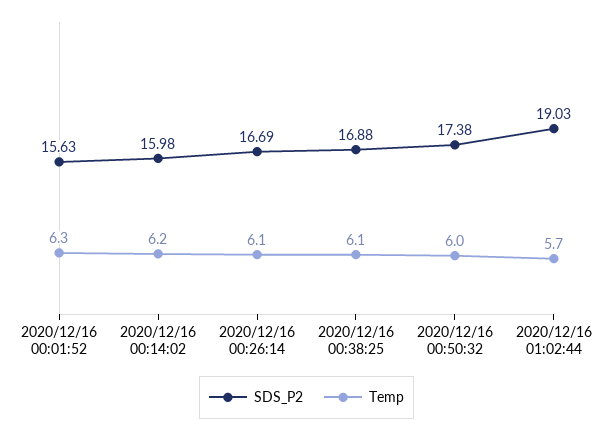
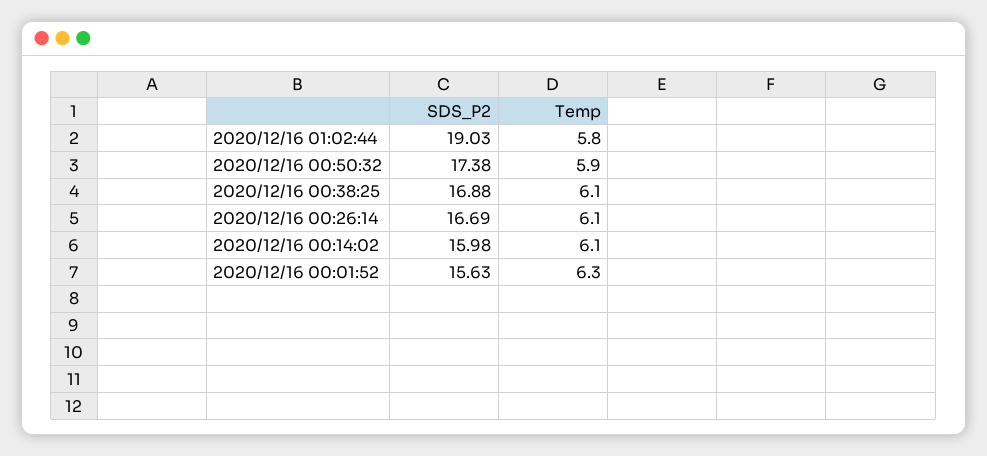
  {
    "SDS_P2": {
      "2020/12/16 00:01:52": 15.63,
      "2020/12/16 00:14:02": 15.98,
      "2020/12/16 00:26:14": 16.69,
      "2020/12/16 00:38:25": 16.88,
      "2020/12/16 00:50:32": 17.38,
      "2020/12/16 01:02:44": 19.03
    },
    "Temp": {
      "2020/12/16 00:01:52": 6.3,
-     "2020/12/16 00:14:02": 6.2,
+     "2020/12/16 00:14:02": 6.1,
      "2020/12/16 00:26:14": 6.1,
      "2020/12/16 00:38:25": 6.1,
-     "2020/12/16 00:50:32": 6,
+     "2020/12/16 00:50:32": 5.9,
-     "2020/12/16 01:02:44": 5.7
+     "2020/12/16 01:02:44": 5.8
    }
  }

